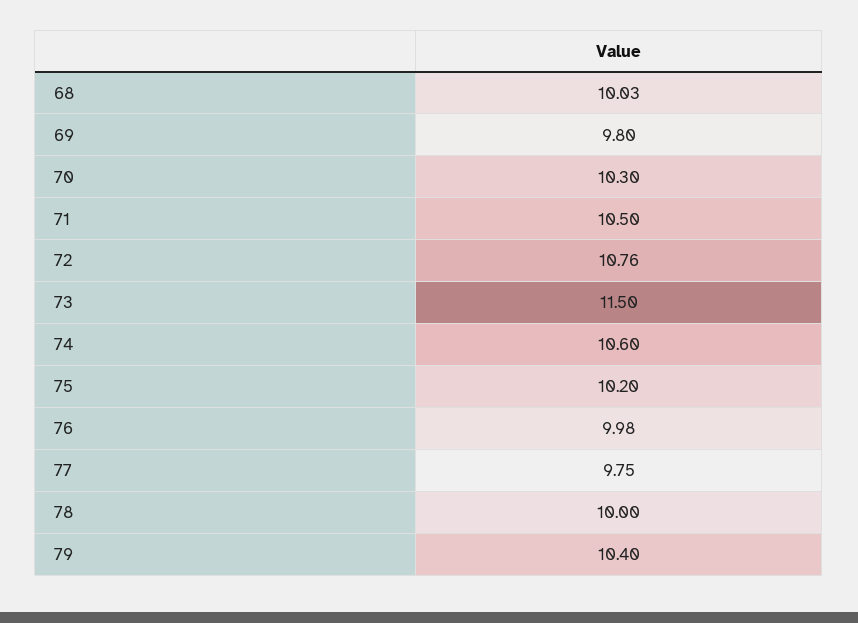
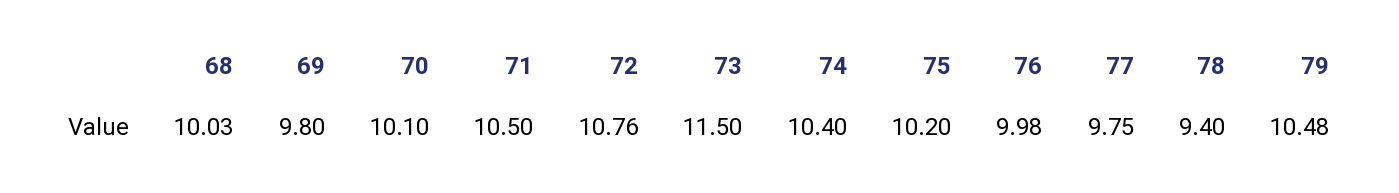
  {
    "68": 10.03,
    "69": 9.8,
-   "70": 10.3,
+   "70": 10.1,
    "71": 10.5,
    "72": 10.76,
    "73": 11.5,
-   "74": 10.6,
+   "74": 10.4,
    "75": 10.2,
    "76": 9.98,
    "77": 9.75,
-   "78": 10,
+   "78": 9.4,
-   "79": 10.4
+   "79": 10.48
  }

